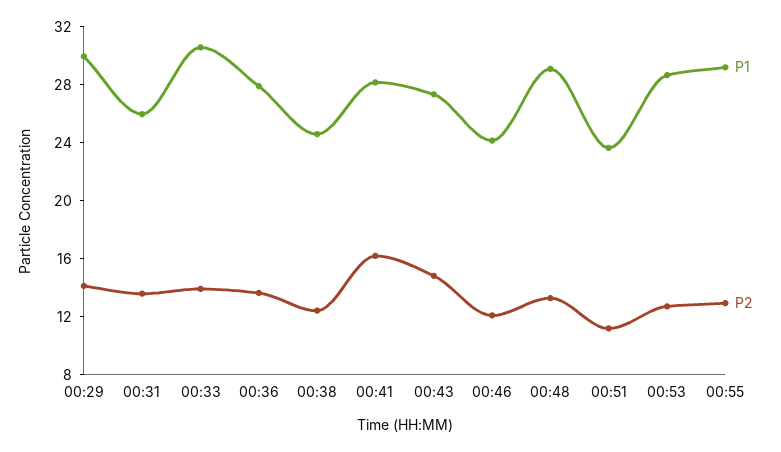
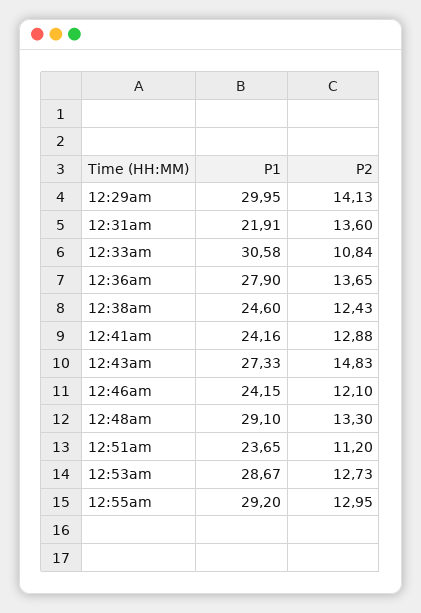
  {
    "P1": {
      "00:29": 29.95,
-     "00:31": 26,
+     "00:31": 21.91,
      "00:33": 30.58,
      "00:36": 27.9,
      "00:38": 24.6,
-     "00:41": 28,
+     "00:41": 24.16,
      "00:43": 27.33,
      "00:46": 24.15,
      "00:48": 29.1,
      "00:51": 23.65,
      "00:53": 28.67,
      "00:55": 29.2
    },
    "P2": {
      "00:29": 14.13,
      "00:31": 13.6,
-     "00:33": 14,
+     "00:33": 10.84,
      "00:36": 13.65,
      "00:38": 12.43,
-     "00:41": 16,
+     "00:41": 12.88,
      "00:43": 14.83,
      "00:46": 12.1,
      "00:48": 13.3,
      "00:51": 11.2,
      "00:53": 12.73,
      "00:55": 12.95
    }
  }

